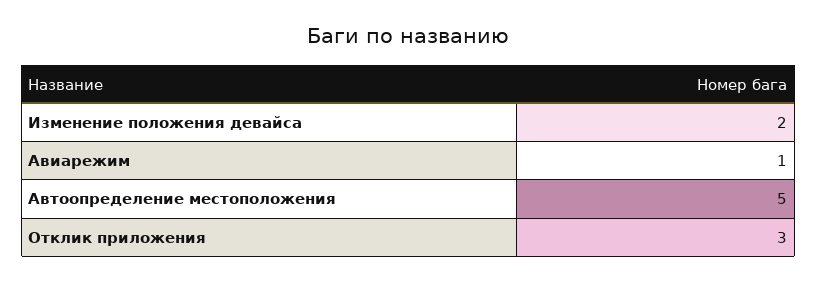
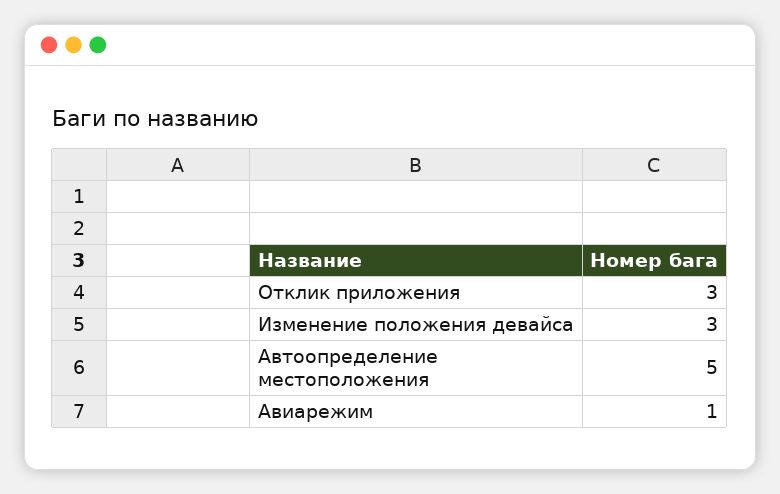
  {
-   "Изменение положения девайса": 2,
+   "Изменение положения девайса": 3,
    "Авиарежим": 1,
    "Автоопределение местоположения": 5,
    "Отклик приложения": 3
  }

